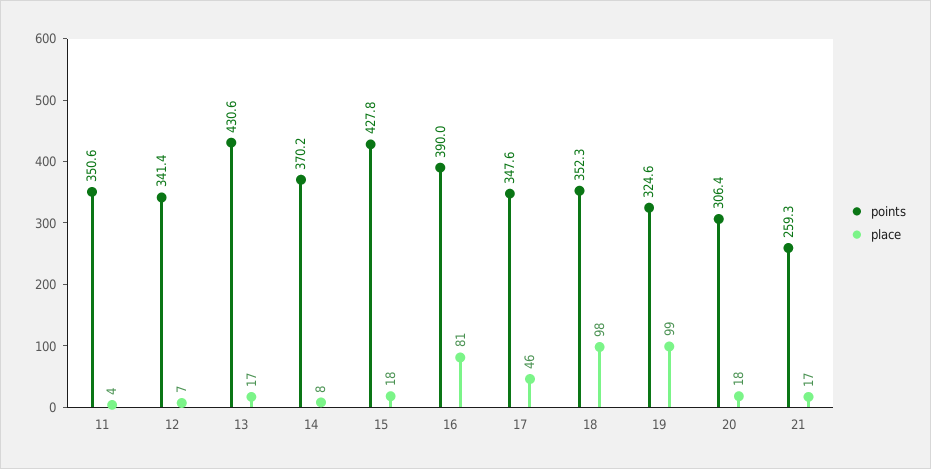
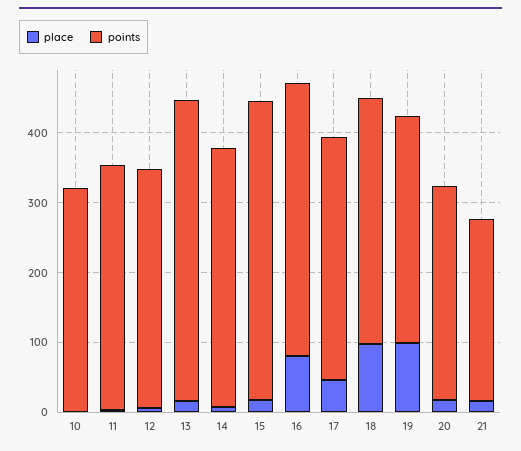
  {
    "points": {
      "11": 350.6,
      "12": 341.4,
      "13": 430.6,
      "14": 370.2,
      "15": 427.8,
      "16": 390,
      "17": 347.6,
      "18": 352.3,
      "19": 324.6,
      "20": 306.4,
-     "21": 259.3
+     "21": 259.3,
+     "10": 320
    },
    "place": {
      "11": 4,
      "12": 7,
      "13": 17,
      "14": 8,
      "15": 18,
      "16": 81,
      "17": 46,
      "18": 98,
      "19": 99,
      "20": 18,
-     "21": 17
+     "21": 17,
+     "10": 0
    }
  }

